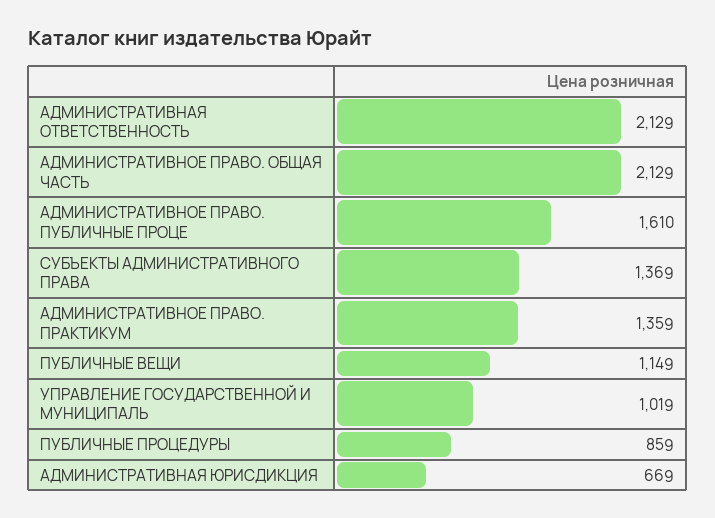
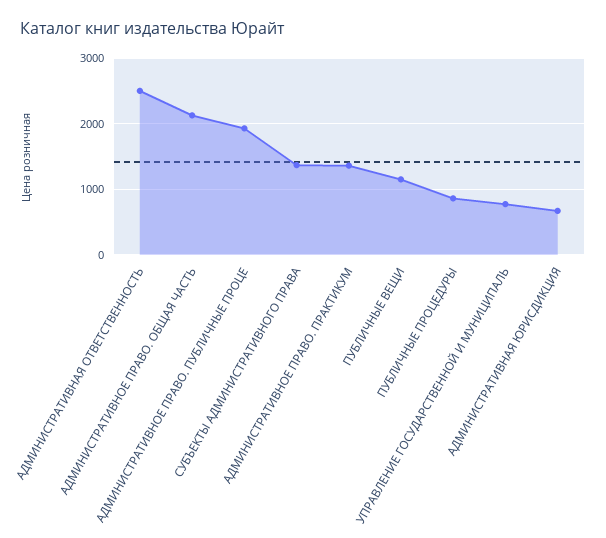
  {
-   "АДМИНИСТРАТИВНАЯ ОТВЕТСТВЕННОСТЬ": 2129,
+   "АДМИНИСТРАТИВНАЯ ОТВЕТСТВЕННОСТЬ": 2500,
    "АДМИНИСТРАТИВНОЕ ПРАВО. ОБЩАЯ ЧАСТЬ": 2129,
-   "АДМИНИСТРАТИВНОЕ ПРАВО. ПУБЛИЧНЫЕ ПРОЦЕ": 1610,
+   "АДМИНИСТРАТИВНОЕ ПРАВО. ПУБЛИЧНЫЕ ПРОЦЕ": 1900,
    "СУБЪЕКТЫ АДМИНИСТРАТИВНОГО ПРАВА": 1369,
    "АДМИНИСТРАТИВНОЕ ПРАВО. ПРАКТИКУМ": 1359,
    "ПУБЛИЧНЫЕ ВЕЩИ": 1149,
-   "УПРАВЛЕНИЕ ГОСУДАРСТВЕННОЙ И МУНИЦИПАЛЬ": 1019,
+   "УПРАВЛЕНИЕ ГОСУДАРСТВЕННОЙ И МУНИЦИПАЛЬ": 800,
    "ПУБЛИЧНЫЕ ПРОЦЕДУРЫ": 859,
    "АДМИНИСТРАТИВНАЯ ЮРИСДИКЦИЯ": 669
  }

